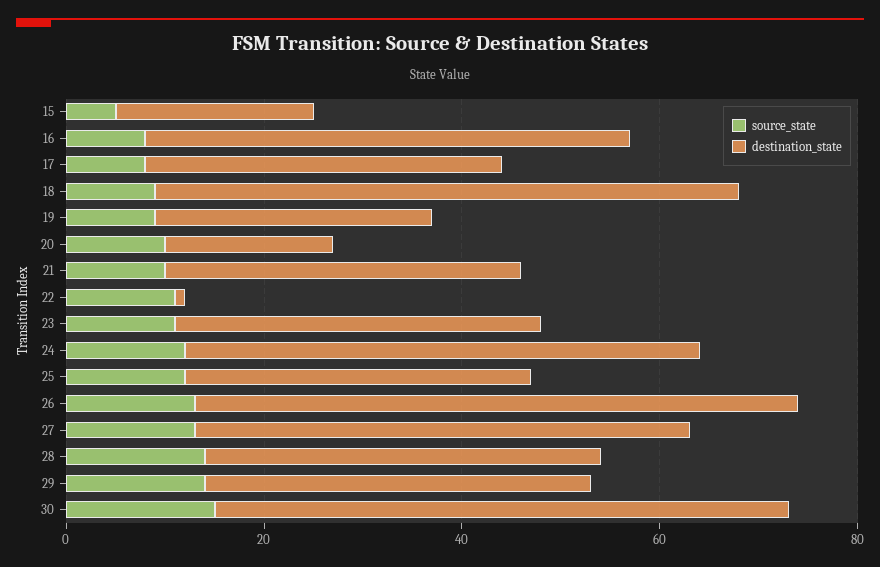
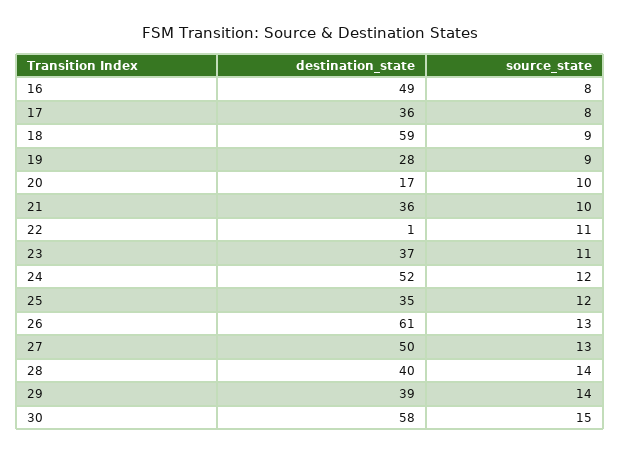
  {
    "source_state": {
-     "15": 5,
      "16": 8,
      "17": 8,
      "18": 9,
      "19": 9,
      "20": 10,
      "21": 10,
      "22": 11,
      "23": 11,
      "24": 12,
      "25": 12,
      "26": 13,
      "27": 13,
      "28": 14,
      "29": 14,
      "30": 15
    },
    "destination_state": {
-     "15": 20,
      "16": 49,
      "17": 36,
      "18": 59,
      "19": 28,
      "20": 17,
      "21": 36,
      "22": 1,
      "23": 37,
      "24": 52,
      "25": 35,
      "26": 61,
      "27": 50,
      "28": 40,
      "29": 39,
      "30": 58
    }
  }

